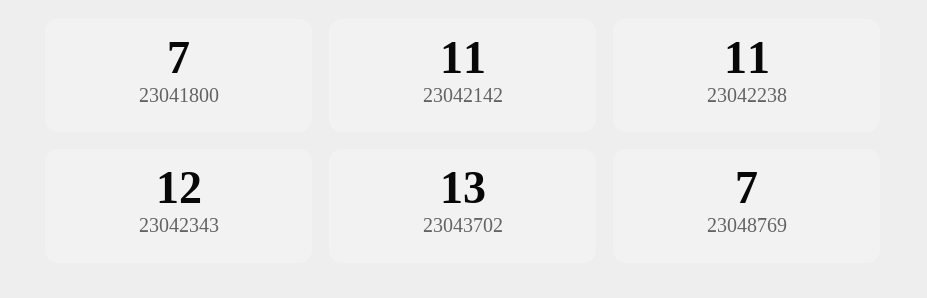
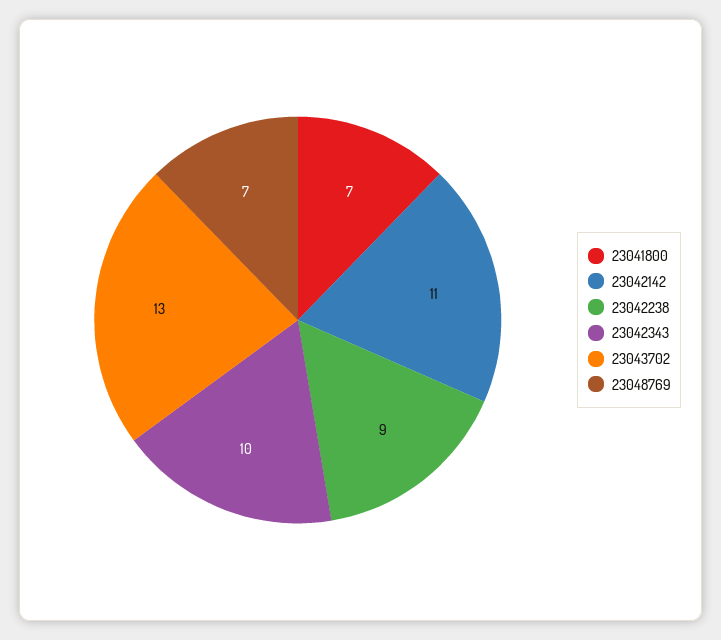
  {
    "23041800": 7,
    "23042142": 11,
-   "23042238": 11,
+   "23042238": 9,
-   "23042343": 12,
+   "23042343": 10,
    "23043702": 13,
    "23048769": 7
  }

